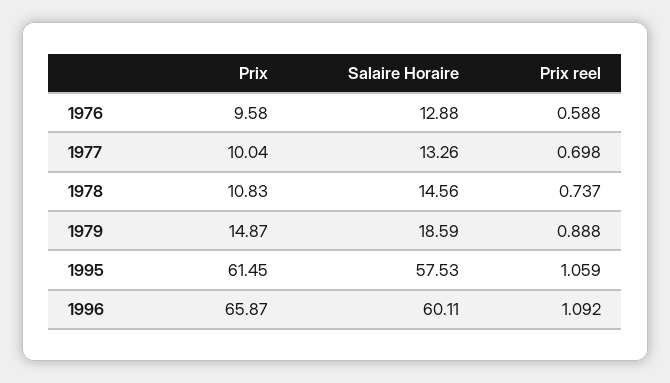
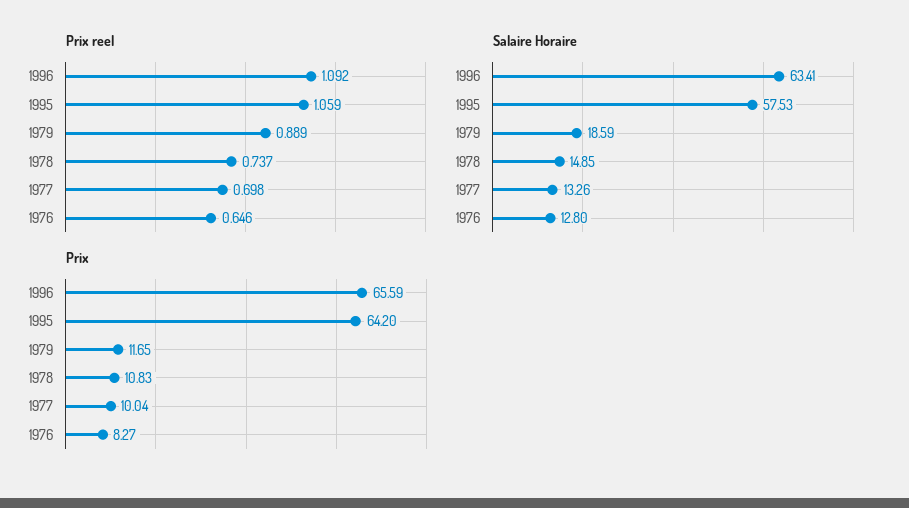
  {
    "Prix": {
-     "1976": 9.58,
+     "1976": 8.27,
      "1977": 10.04,
      "1978": 10.83,
-     "1979": 14.87,
+     "1979": 11.65,
-     "1995": 61.45,
+     "1995": 64.2,
-     "1996": 65.87
+     "1996": 65.59
    },
    "Salaire Horaire": {
-     "1976": 12.88,
+     "1976": 12.8,
      "1977": 13.26,
-     "1978": 14.56,
+     "1978": 14.85,
      "1979": 18.59,
      "1995": 57.53,
-     "1996": 60.11
+     "1996": 63.41
    },
    "Prix reel": {
-     "1976": 0.588,
+     "1976": 0.646,
      "1977": 0.698,
      "1978": 0.737,
-     "1979": 0.888,
+     "1979": 0.889,
      "1995": 1.059,
      "1996": 1.092
    }
  }

